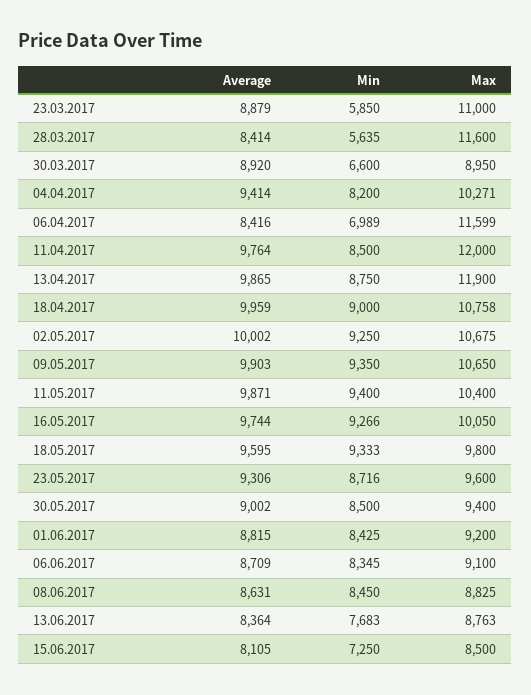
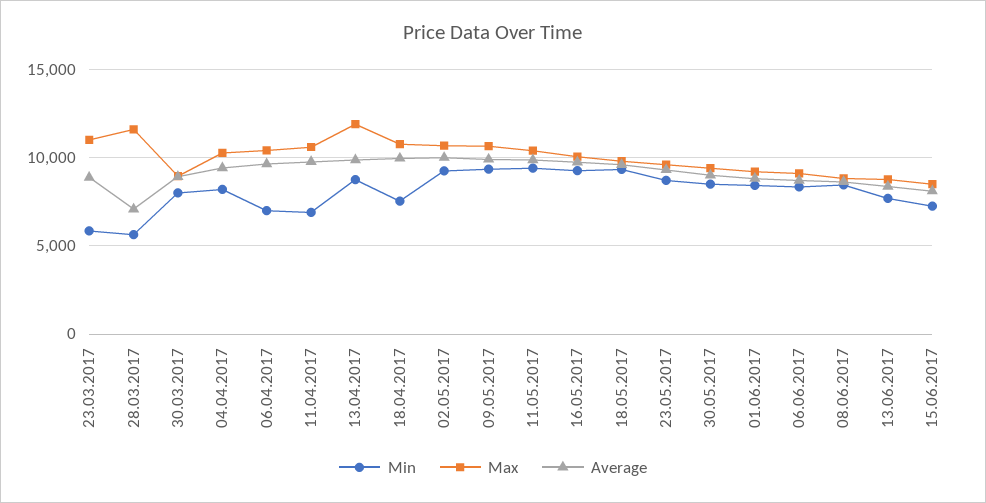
  {
    "Average": {
      "23.03.2017": 8879,
-     "28.03.2017": 8414,
+     "28.03.2017": 7000,
      "30.03.2017": 8920,
      "04.04.2017": 9414,
-     "06.04.2017": 8416,
+     "06.04.2017": 9500,
      "11.04.2017": 9764,
      "13.04.2017": 9865,
      "18.04.2017": 9959,
      "02.05.2017": 10002,
      "09.05.2017": 9903,
      "11.05.2017": 9871,
      "16.05.2017": 9744,
      "18.05.2017": 9595,
      "23.05.2017": 9306,
      "30.05.2017": 9002,
      "01.06.2017": 8815,
      "06.06.2017": 8709,
      "08.06.2017": 8631,
      "13.06.2017": 8364,
      "15.06.2017": 8105
    },
    "Min": {
      "23.03.2017": 5850,
      "28.03.2017": 5635,
-     "30.03.2017": 6600,
+     "30.03.2017": 8000,
      "04.04.2017": 8200,
      "06.04.2017": 6989,
-     "11.04.2017": 8500,
+     "11.04.2017": 7000,
      "13.04.2017": 8750,
-     "18.04.2017": 9000,
+     "18.04.2017": 7500,
      "02.05.2017": 9250,
      "09.05.2017": 9350,
      "11.05.2017": 9400,
      "16.05.2017": 9266,
      "18.05.2017": 9333,
      "23.05.2017": 8716,
      "30.05.2017": 8500,
      "01.06.2017": 8425,
      "06.06.2017": 8345,
      "08.06.2017": 8450,
      "13.06.2017": 7683,
      "15.06.2017": 7250
    },
    "Max": {
      "23.03.2017": 11000,
      "28.03.2017": 11600,
      "30.03.2017": 8950,
      "04.04.2017": 10271,
-     "06.04.2017": 11599,
+     "06.04.2017": 10500,
-     "11.04.2017": 12000,
+     "11.04.2017": 10500,
      "13.04.2017": 11900,
      "18.04.2017": 10758,
      "02.05.2017": 10675,
      "09.05.2017": 10650,
      "11.05.2017": 10400,
      "16.05.2017": 10050,
      "18.05.2017": 9800,
      "23.05.2017": 9600,
      "30.05.2017": 9400,
      "01.06.2017": 9200,
      "06.06.2017": 9100,
      "08.06.2017": 8825,
      "13.06.2017": 8763,
      "15.06.2017": 8500
    }
  }

